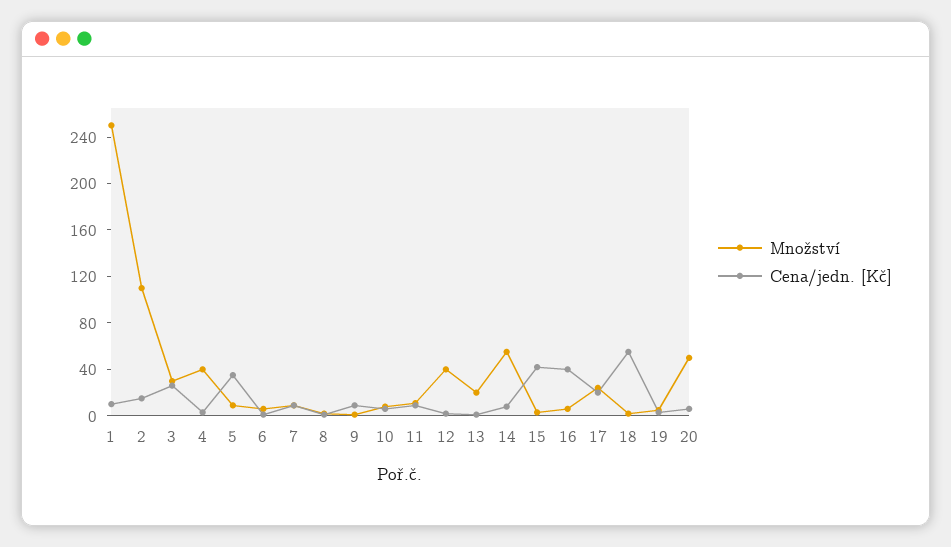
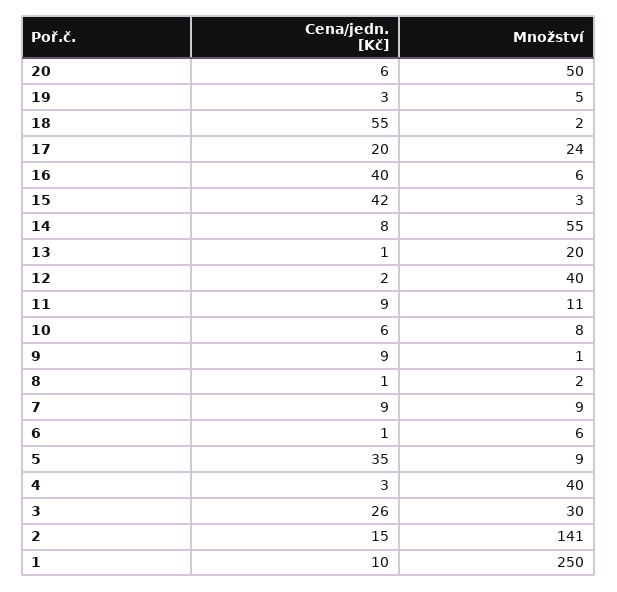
  {
    "Množství": {
      "1": 250,
-     "2": 110,
+     "2": 141,
      "3": 30,
      "4": 40,
      "5": 9,
      "6": 6,
      "7": 9,
      "8": 2,
      "9": 1,
      "10": 8,
      "11": 11,
      "12": 40,
      "13": 20,
      "14": 55,
      "15": 3,
      "16": 6,
      "17": 24,
      "18": 2,
      "19": 5,
      "20": 50
    },
    "Cena/jedn. [Kč]": {
      "1": 10,
      "2": 15,
      "3": 26,
      "4": 3,
      "5": 35,
      "6": 1,
      "7": 9,
      "8": 1,
      "9": 9,
      "10": 6,
      "11": 9,
      "12": 2,
      "13": 1,
      "14": 8,
      "15": 42,
      "16": 40,
      "17": 20,
      "18": 55,
      "19": 3,
      "20": 6
    }
  }

